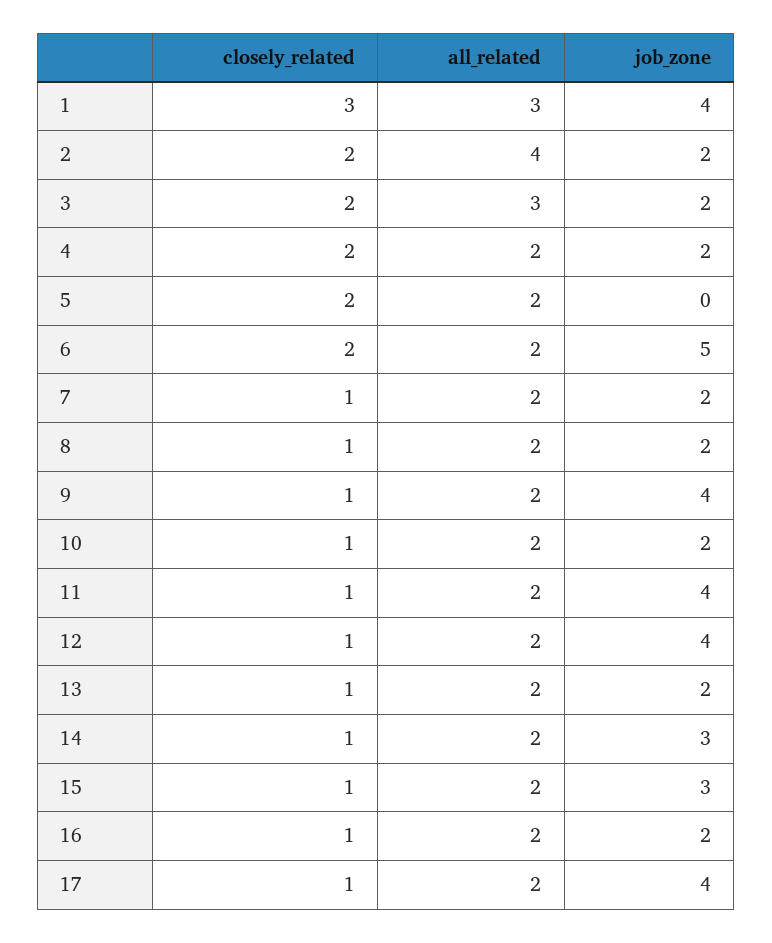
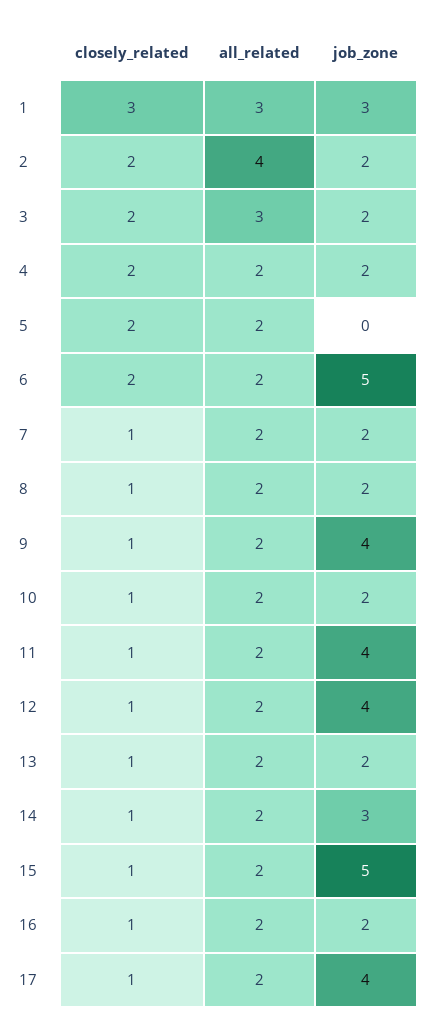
  {
    "closely_related": {
      "1": 3,
      "2": 2,
      "3": 2,
      "4": 2,
      "5": 2,
      "6": 2,
      "7": 1,
      "8": 1,
      "9": 1,
      "10": 1,
      "11": 1,
      "12": 1,
      "13": 1,
      "14": 1,
      "15": 1,
      "16": 1,
      "17": 1
    },
    "all_related": {
      "1": 3,
      "2": 4,
      "3": 3,
      "4": 2,
      "5": 2,
      "6": 2,
      "7": 2,
      "8": 2,
      "9": 2,
      "10": 2,
      "11": 2,
      "12": 2,
      "13": 2,
      "14": 2,
      "15": 2,
      "16": 2,
      "17": 2
    },
    "job_zone": {
-     "1": 4,
+     "1": 3,
      "2": 2,
      "3": 2,
      "4": 2,
      "5": 0,
      "6": 5,
      "7": 2,
      "8": 2,
      "9": 4,
      "10": 2,
      "11": 4,
      "12": 4,
      "13": 2,
      "14": 3,
-     "15": 3,
+     "15": 5,
      "16": 2,
      "17": 4
    }
  }

